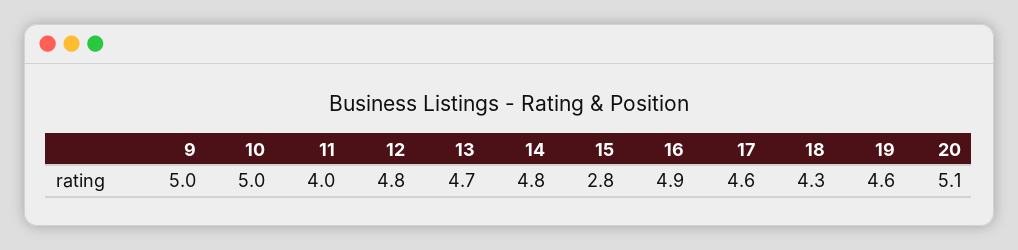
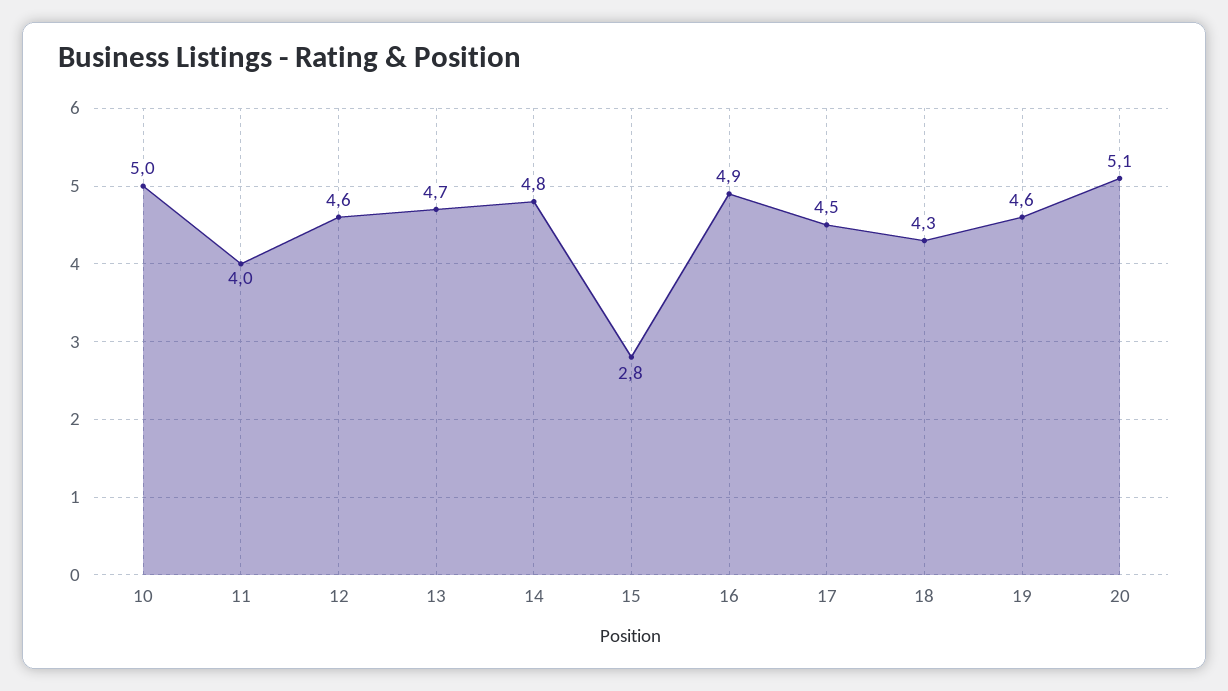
  {
-   "9": 5,
    "10": 5,
    "11": 4,
-   "12": 4.8,
+   "12": 4.6,
    "13": 4.7,
    "14": 4.8,
    "15": 2.8,
    "16": 4.9,
-   "17": 4.6,
+   "17": 4.5,
    "18": 4.3,
    "19": 4.6,
    "20": 5.1
  }

